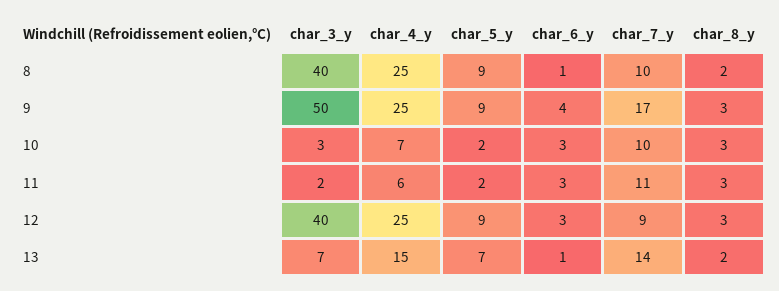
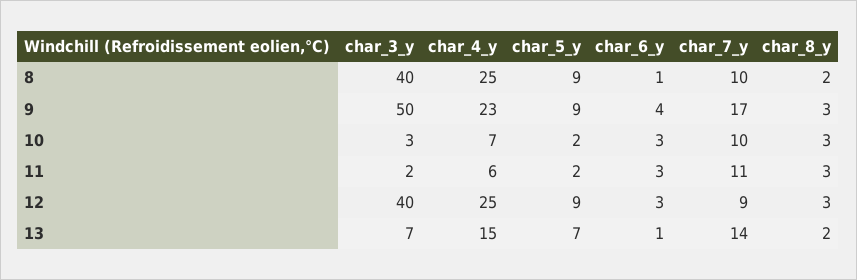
  {
    "char_3_y": {
      "8": 40,
      "9": 50,
      "10": 3,
      "11": 2,
      "12": 40,
      "13": 7
    },
    "char_4_y": {
      "8": 25,
-     "9": 25,
+     "9": 23,
      "10": 7,
      "11": 6,
      "12": 25,
      "13": 15
    },
    "char_5_y": {
      "8": 9,
      "9": 9,
      "10": 2,
      "11": 2,
      "12": 9,
      "13": 7
    },
    "char_6_y": {
      "8": 1,
      "9": 4,
      "10": 3,
      "11": 3,
      "12": 3,
      "13": 1
    },
    "char_7_y": {
      "8": 10,
      "9": 17,
      "10": 10,
      "11": 11,
      "12": 9,
      "13": 14
    },
    "char_8_y": {
      "8": 2,
      "9": 3,
      "10": 3,
      "11": 3,
      "12": 3,
      "13": 2
    }
  }

